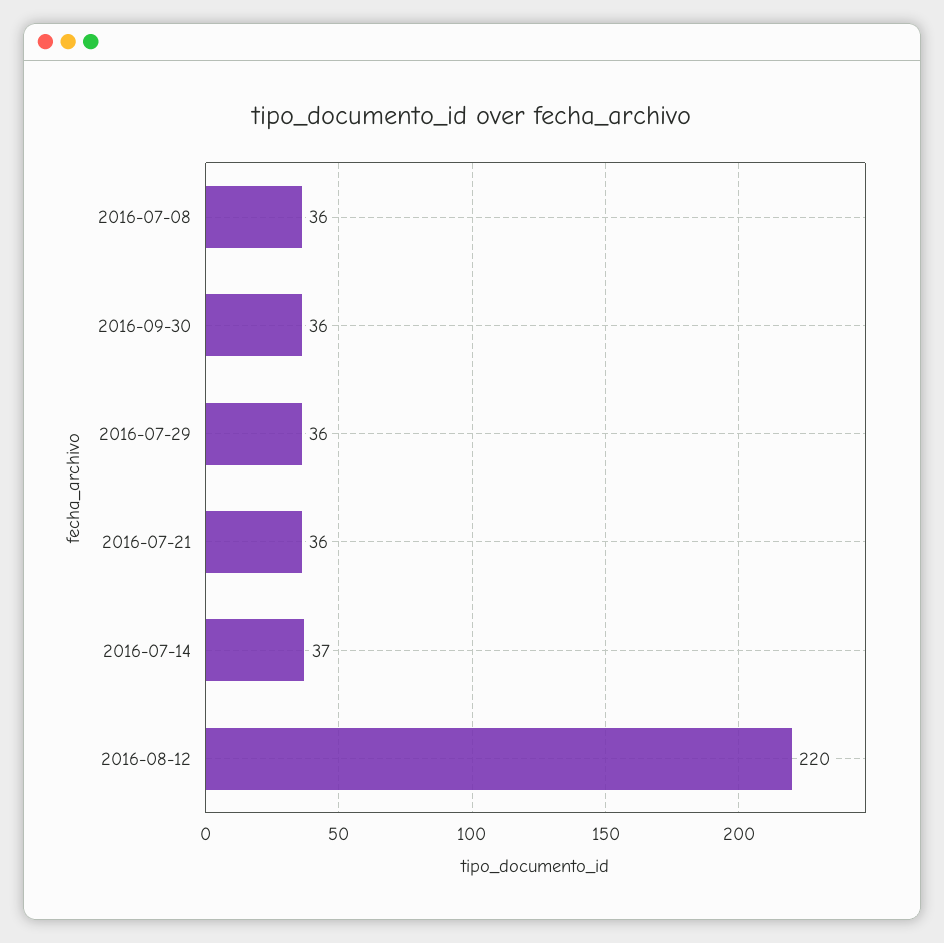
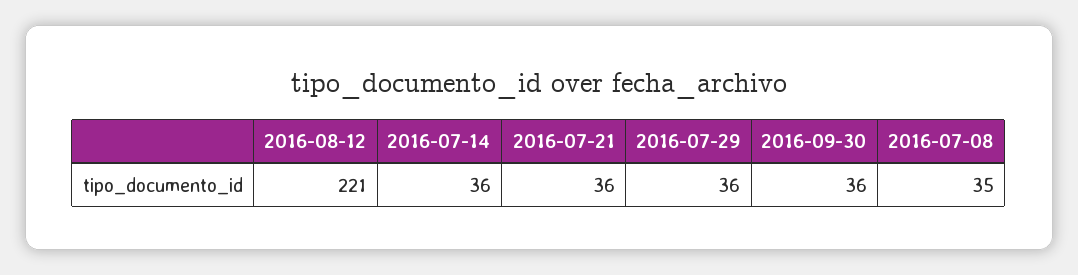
  {
-   "2016-07-08": 36,
+   "2016-07-08": 35,
    "2016-09-30": 36,
    "2016-07-29": 36,
    "2016-07-21": 36,
-   "2016-07-14": 37,
+   "2016-07-14": 36,
-   "2016-08-12": 220
+   "2016-08-12": 221
  }

